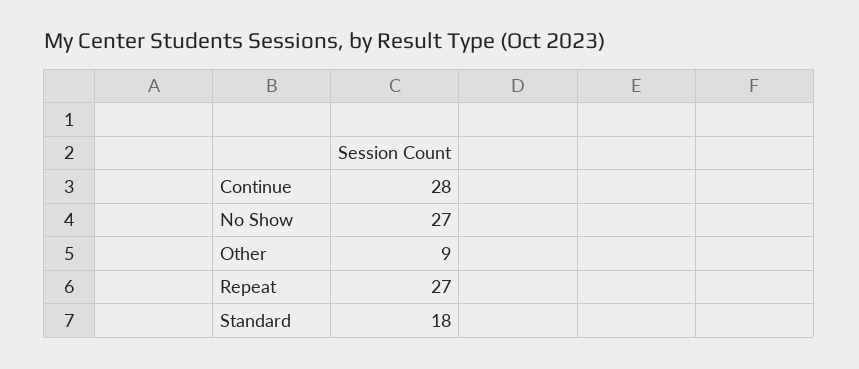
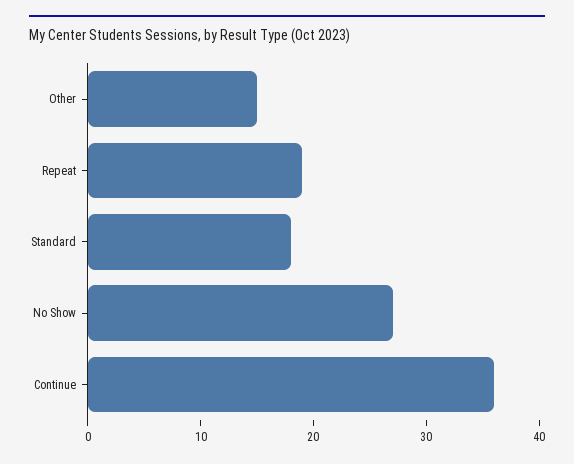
  {
-   "Continue": 28,
+   "Continue": 36,
    "No Show": 27,
-   "Other": 9,
+   "Other": 15,
-   "Repeat": 27,
+   "Repeat": 19,
    "Standard": 18
  }

